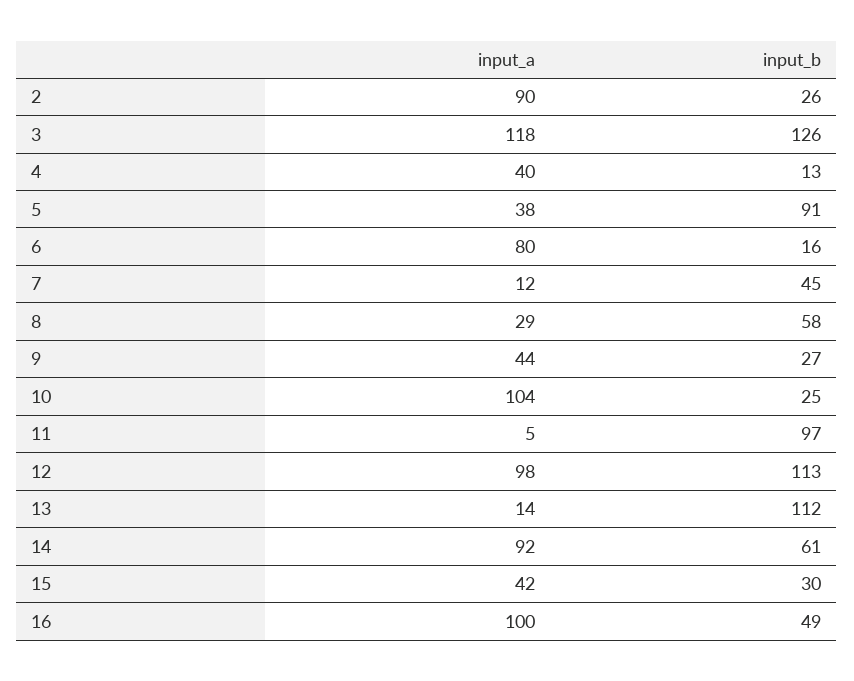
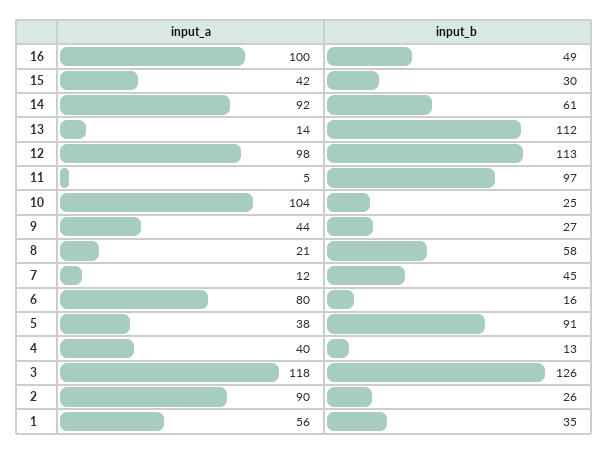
  {
    "input_a": {
      "2": 90,
      "3": 118,
      "4": 40,
      "5": 38,
      "6": 80,
      "7": 12,
-     "8": 29,
+     "8": 21,
      "9": 44,
      "10": 104,
      "11": 5,
      "12": 98,
      "13": 14,
      "14": 92,
      "15": 42,
-     "16": 100
+     "16": 100,
+     "1": 56
    },
    "input_b": {
      "2": 26,
      "3": 126,
      "4": 13,
      "5": 91,
      "6": 16,
      "7": 45,
      "8": 58,
      "9": 27,
      "10": 25,
      "11": 97,
      "12": 113,
      "13": 112,
      "14": 61,
      "15": 30,
-     "16": 49
+     "16": 49,
+     "1": 35
    }
  }

